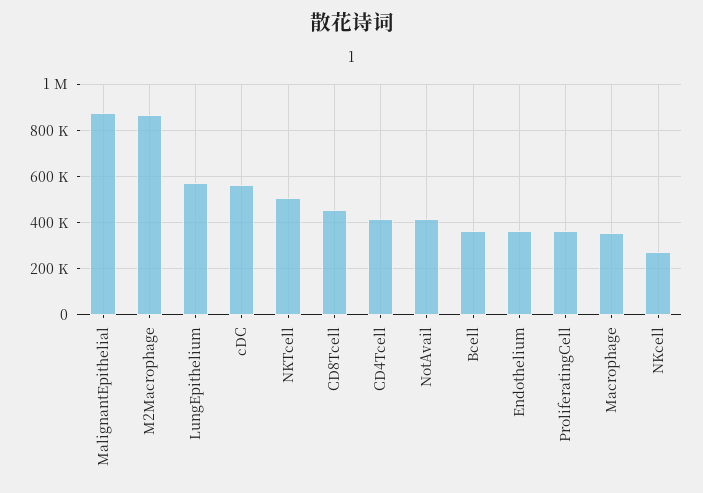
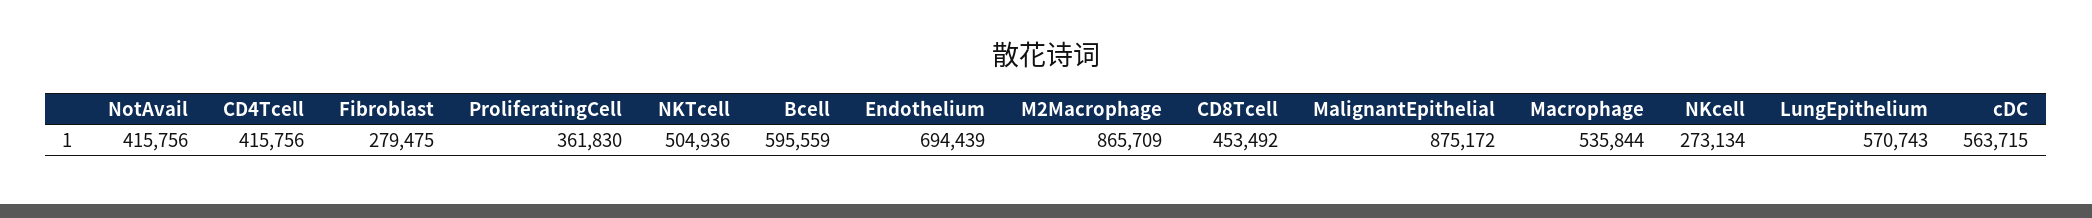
  {
    "MalignantEpithelial": 875172,
    "M2Macrophage": 865709,
    "LungEpithelium": 570743,
    "cDC": 563715,
    "NKTcell": 504936,
    "CD8Tcell": 453492,
    "CD4Tcell": 415756,
    "NotAvail": 415756,
-   "Bcell": 350000,
+   "Bcell": 595559,
-   "Endothelium": 350000,
+   "Endothelium": 694439,
    "ProliferatingCell": 361830,
-   "Macrophage": 350000,
+   "Macrophage": 535844,
-   "NKcell": 273134
+   "NKcell": 273134,
+   "Fibroblast": 279475
  }

